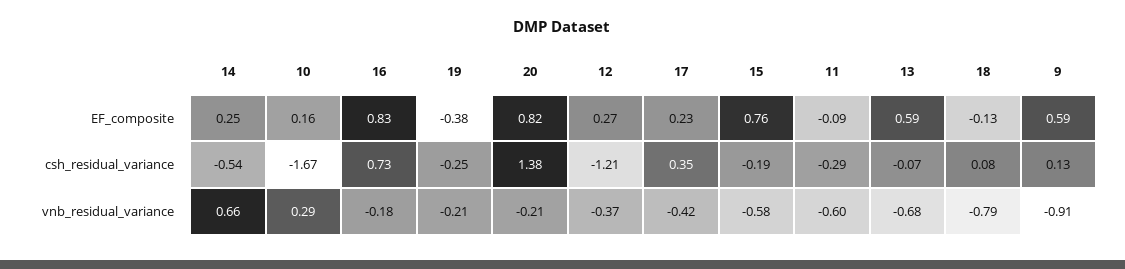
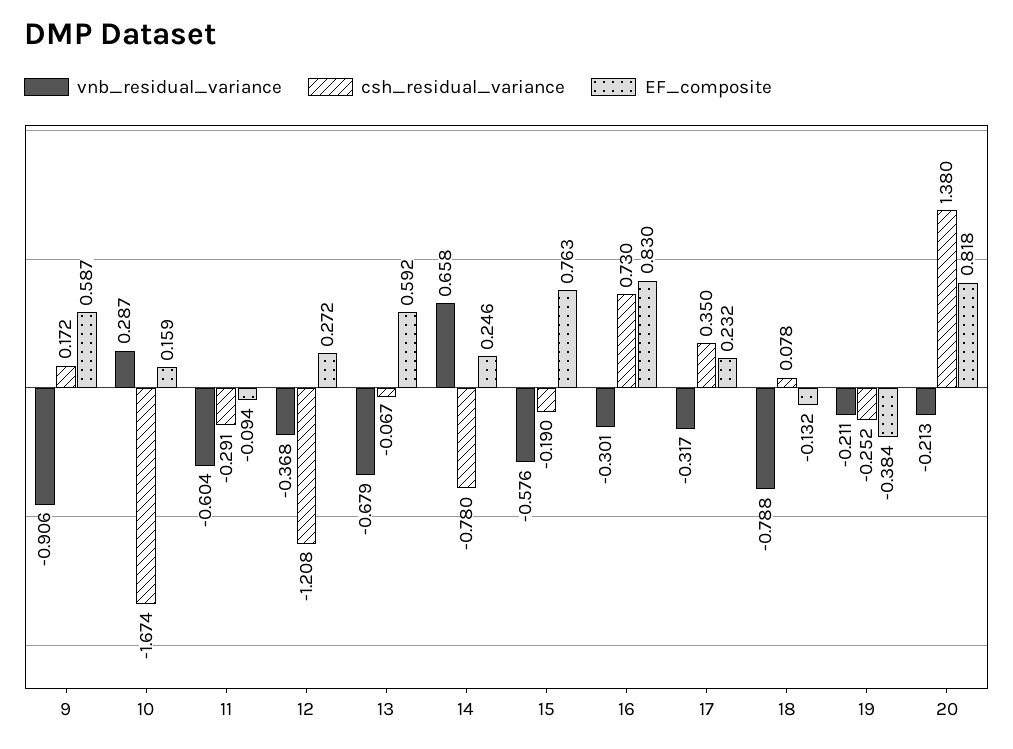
  {
    "EF_composite": {
      "14": 0.246,
      "10": 0.159,
      "16": 0.83,
      "19": -0.384,
      "20": 0.818,
      "12": 0.272,
      "17": 0.232,
      "15": 0.763,
      "11": -0.094,
      "13": 0.592,
      "18": -0.132,
      "9": 0.587
    },
    "csh_residual_variance": {
-     "14": -0.54,
+     "14": -0.78,
      "10": -1.674,
      "16": 0.73,
      "19": -0.252,
      "20": 1.38,
      "12": -1.208,
      "17": 0.35,
      "15": -0.19,
      "11": -0.291,
      "13": -0.067,
      "18": 0.078,
-     "9": 0.13
+     "9": 0.172
    },
    "vnb_residual_variance": {
      "14": 0.658,
      "10": 0.287,
-     "16": -0.18,
+     "16": -0.301,
      "19": -0.211,
      "20": -0.213,
      "12": -0.368,
-     "17": -0.42,
+     "17": -0.317,
      "15": -0.576,
      "11": -0.604,
      "13": -0.679,
      "18": -0.788,
      "9": -0.906
    }
  }

